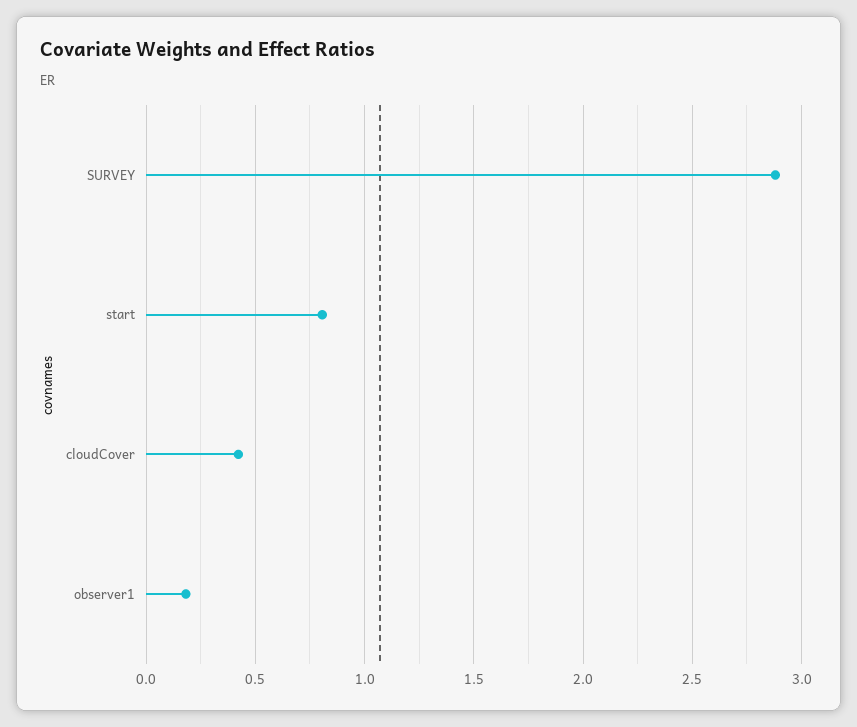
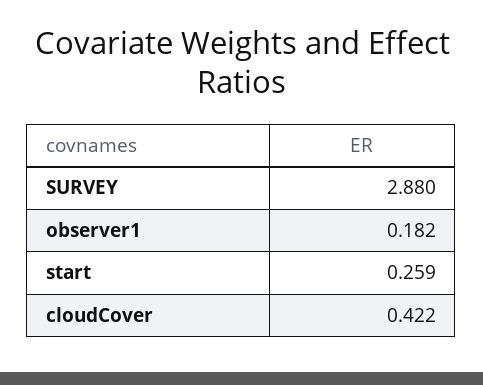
  {
    "SURVEY": 2.88,
-   "start": 0.8,
+   "start": 0.259,
    "cloudCover": 0.422,
    "observer1": 0.182
  }

